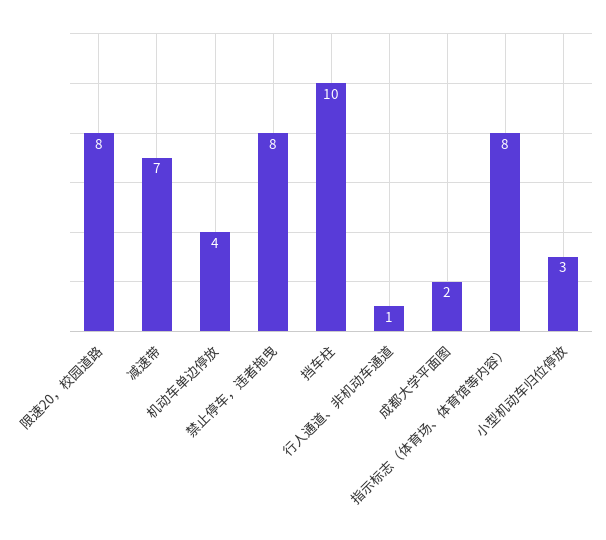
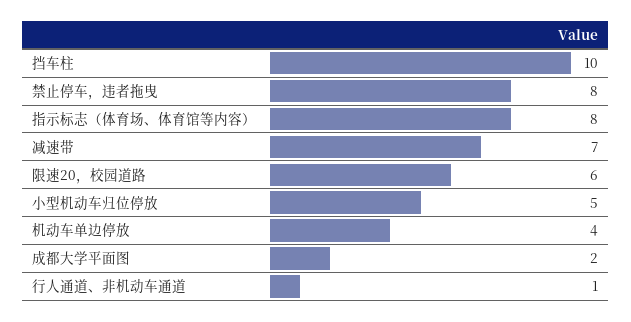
  {
-   "限速20，校园道路": 8,
+   "限速20，校园道路": 6,
    "减速带": 7,
    "机动车单边停放": 4,
    "禁止停车，违者拖曳": 8,
    "挡车柱": 10,
    "行人通道、非机动车通道": 1,
    "成都大学平面图": 2,
    "指示标志（体育场、体育馆等内容）": 8,
-   "小型机动车归位停放": 3
+   "小型机动车归位停放": 5
  }

